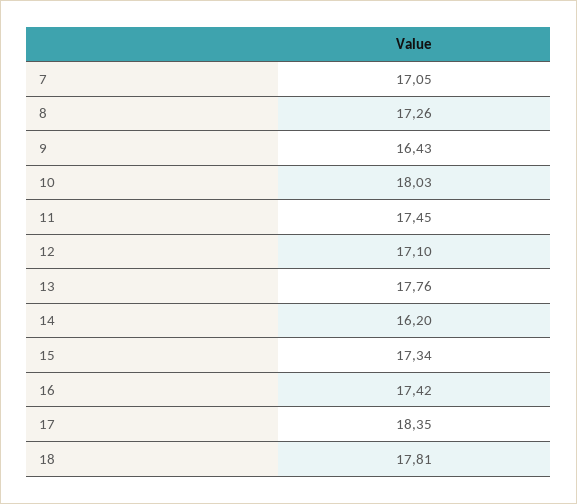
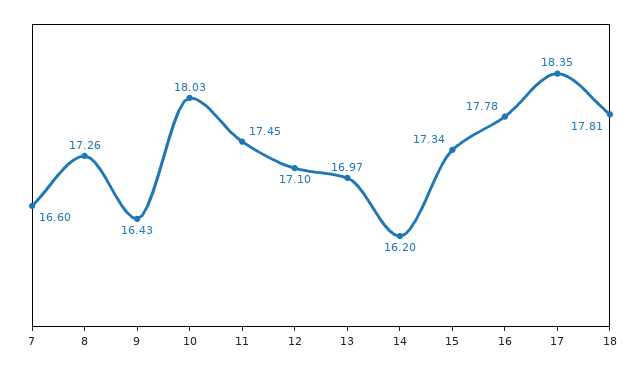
  {
-   "7": 17.05,
+   "7": 16.6,
    "8": 17.26,
    "9": 16.43,
    "10": 18.03,
    "11": 17.45,
    "12": 17.1,
-   "13": 17.76,
+   "13": 16.97,
    "14": 16.2,
    "15": 17.34,
-   "16": 17.42,
+   "16": 17.78,
    "17": 18.35,
    "18": 17.81
  }

